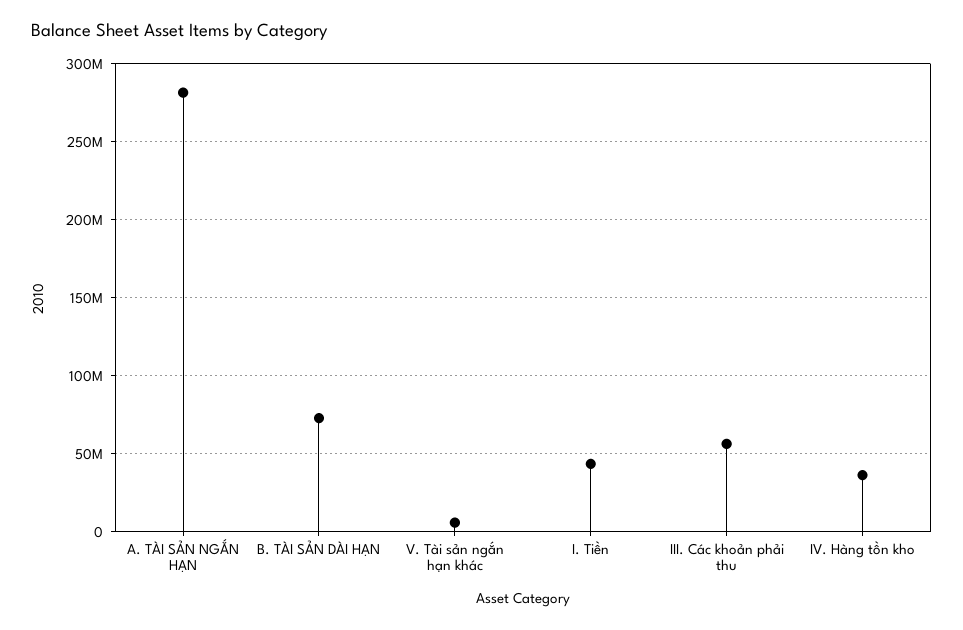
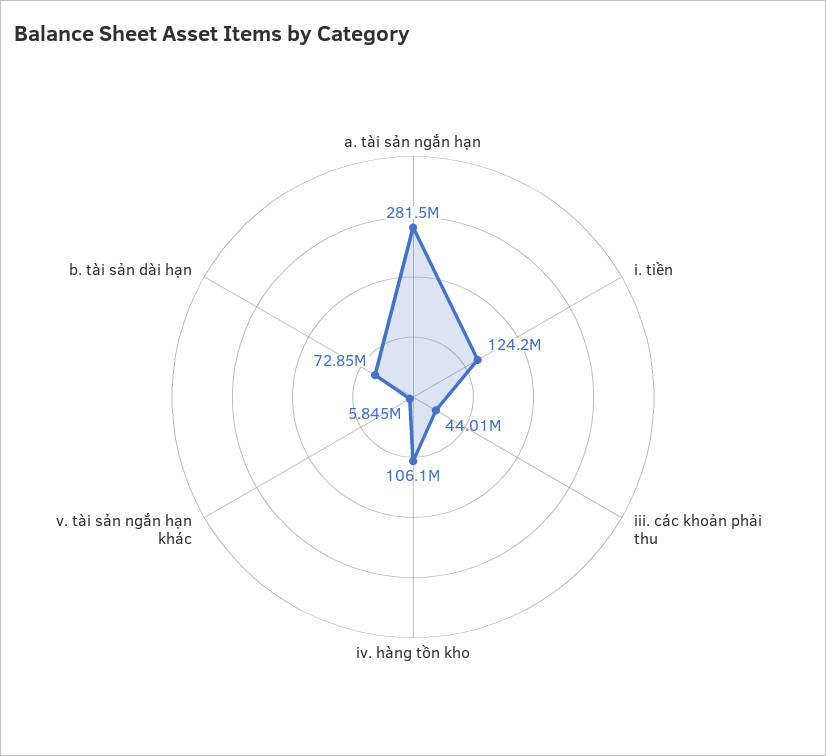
  {
    "A. TÀI SẢN NGẮN HẠN": 281500000,
    "B. TÀI SẢN DÀI HẠN": 72850000,
    "V. Tài sản ngắn hạn khác": 5845000,
-   "I. Tiền": 45000000,
+   "I. Tiền": 124200000,
-   "III. Các khoản phải thu": 55000000,
+   "III. Các khoản phải thu": 44010000,
-   "IV. Hàng tồn kho": 35000000
+   "IV. Hàng tồn kho": 106100000
  }

